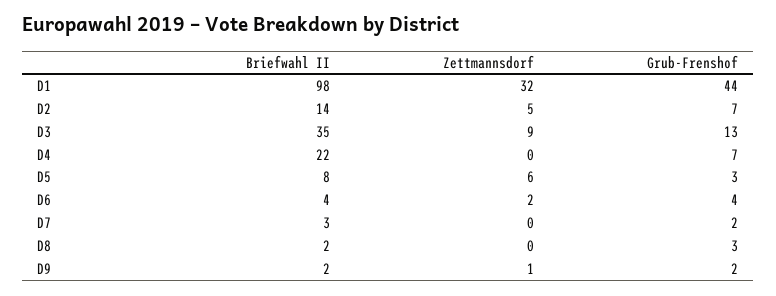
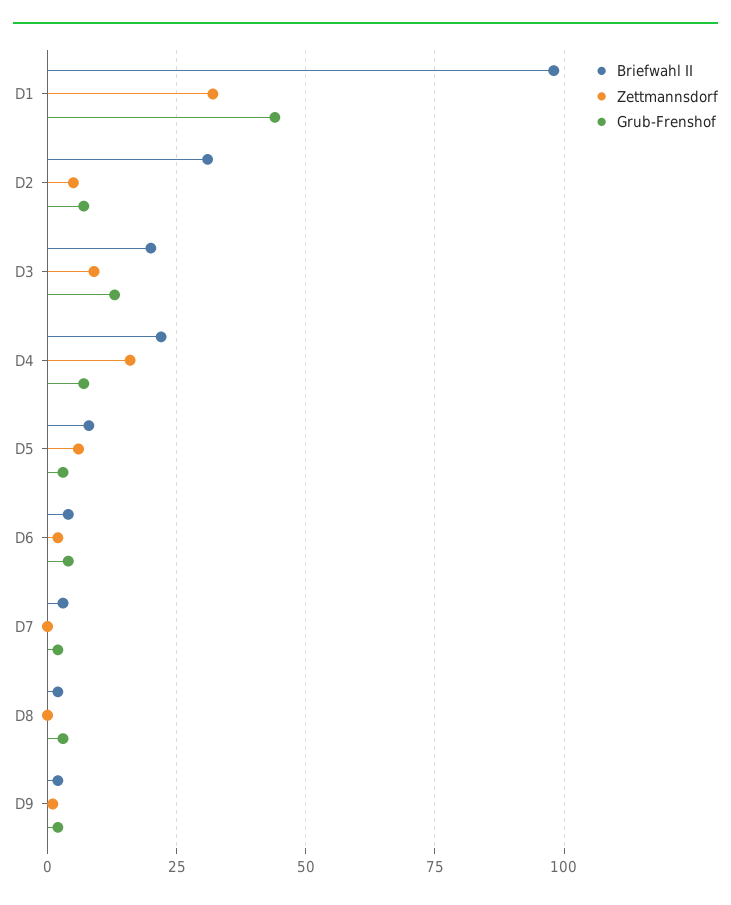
  {
    "Briefwahl II": {
      "D1": 98,
-     "D2": 14,
+     "D2": 30,
-     "D3": 35,
+     "D3": 20,
      "D4": 22,
      "D5": 8,
      "D6": 4,
      "D7": 3,
      "D8": 2,
      "D9": 2
    },
    "Zettmannsdorf": {
      "D1": 32,
      "D2": 5,
      "D3": 9,
-     "D4": 0,
+     "D4": 15,
      "D5": 6,
      "D6": 2,
      "D7": 0,
      "D8": 0,
      "D9": 1
    },
    "Grub-Frenshof": {
      "D1": 44,
      "D2": 7,
      "D3": 13,
      "D4": 7,
      "D5": 3,
      "D6": 4,
      "D7": 2,
      "D8": 3,
      "D9": 2
    }
  }

